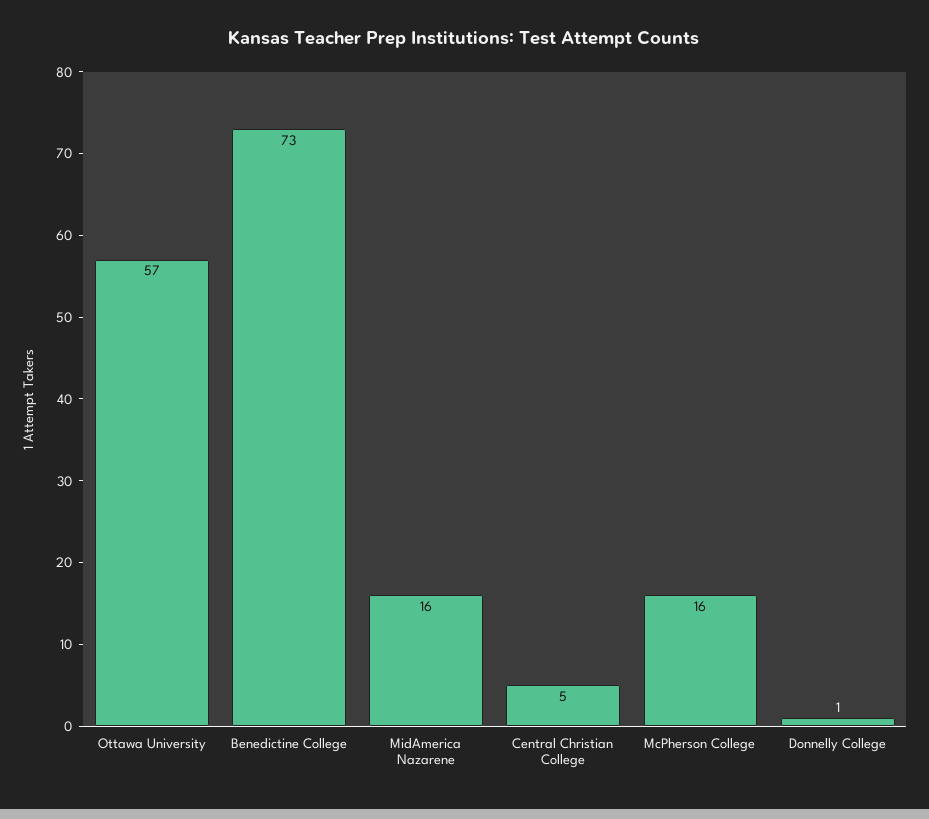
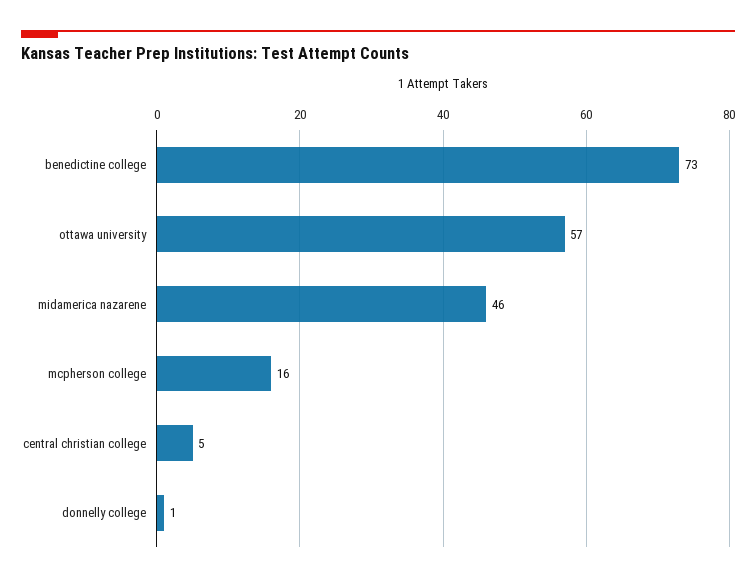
  {
    "Ottawa University": 57,
    "Benedictine College": 73,
-   "MidAmerica Nazarene": 16,
+   "MidAmerica Nazarene": 46,
    "Central Christian College": 5,
    "McPherson College": 16,
    "Donnelly College": 1
  }

